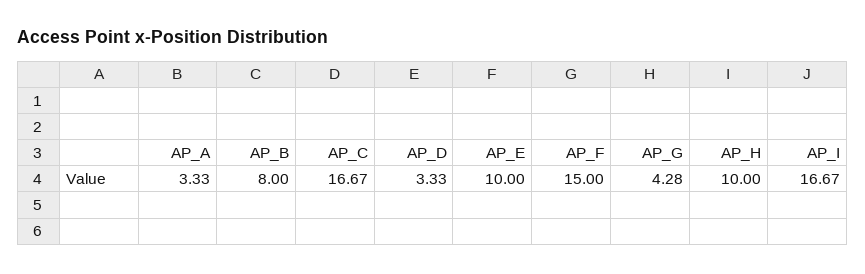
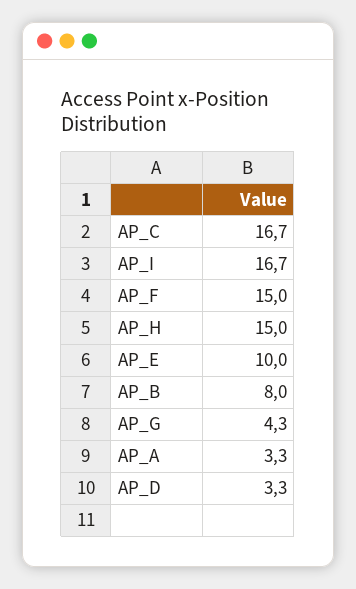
  {
    "AP_A": 3.33,
    "AP_B": 8,
    "AP_C": 16.67,
    "AP_D": 3.33,
    "AP_E": 10,
    "AP_F": 15,
    "AP_G": 4.28,
-   "AP_H": 10,
+   "AP_H": 15,
    "AP_I": 16.67
  }

